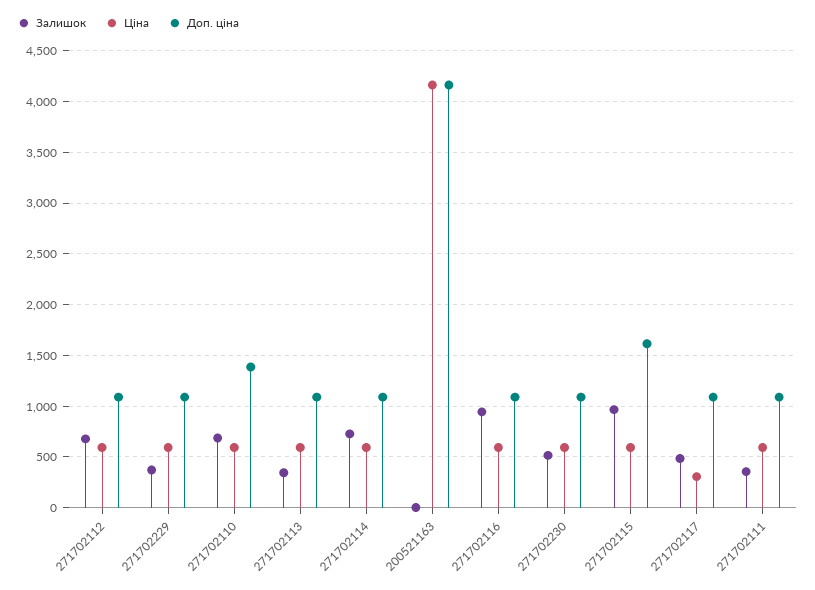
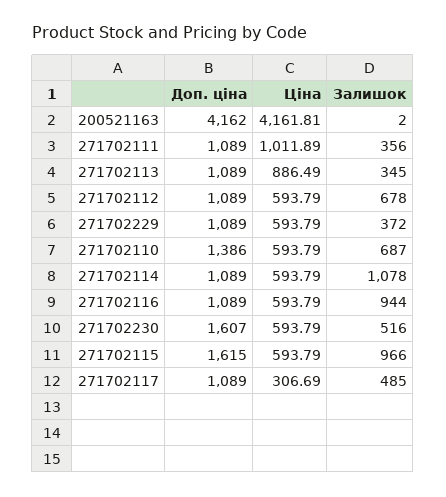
  {
    "Залишок": {
      "271702112": 678,
      "271702229": 372,
      "271702110": 687,
      "271702113": 345,
-     "271702114": 700,
+     "271702114": 1078,
      "200521163": 2,
      "271702116": 944,
      "271702230": 516,
      "271702115": 966,
      "271702117": 485,
      "271702111": 356
    },
    "Ціна": {
      "271702112": 593.79,
      "271702229": 593.79,
      "271702110": 593.79,
-     "271702113": 600,
+     "271702113": 886.49,
      "271702114": 593.79,
      "200521163": 4161.81,
      "271702116": 593.79,
      "271702230": 593.79,
      "271702115": 593.79,
      "271702117": 306.69,
-     "271702111": 600
+     "271702111": 1011.89
    },
    "Доп. ціна": {
      "271702112": 1089,
      "271702229": 1089,
      "271702110": 1386,
      "271702113": 1089,
      "271702114": 1089,
      "200521163": 4162,
      "271702116": 1089,
-     "271702230": 1100,
+     "271702230": 1607,
      "271702115": 1615,
      "271702117": 1089,
      "271702111": 1089
    }
  }

